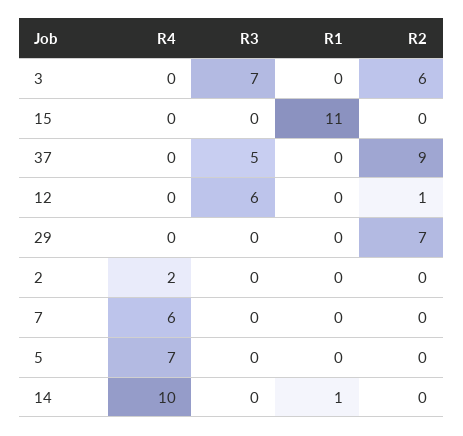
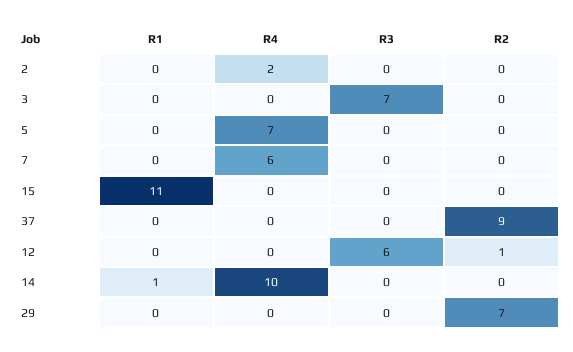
  {
    "R4": {
      "3": 0,
      "15": 0,
      "37": 0,
      "12": 0,
      "29": 0,
      "2": 2,
      "7": 6,
      "5": 7,
      "14": 10
    },
    "R3": {
      "3": 7,
      "15": 0,
-     "37": 5,
+     "37": 0,
      "12": 6,
      "29": 0,
      "2": 0,
      "7": 0,
      "5": 0,
      "14": 0
    },
    "R1": {
      "3": 0,
      "15": 11,
      "37": 0,
      "12": 0,
      "29": 0,
      "2": 0,
      "7": 0,
      "5": 0,
      "14": 1
    },
    "R2": {
-     "3": 6,
+     "3": 0,
      "15": 0,
      "37": 9,
      "12": 1,
      "29": 7,
      "2": 0,
      "7": 0,
      "5": 0,
      "14": 0
    }
  }

